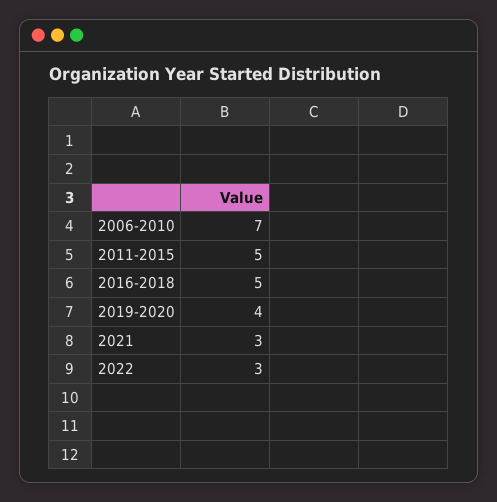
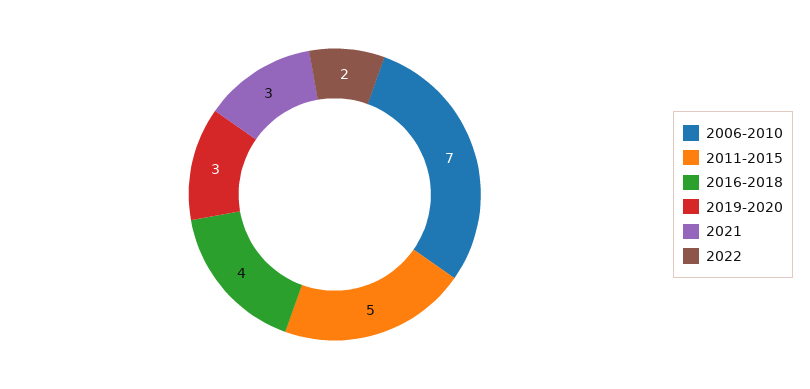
  {
    "2006-2010": 7,
    "2011-2015": 5,
-   "2016-2018": 5,
+   "2016-2018": 4,
-   "2019-2020": 4,
+   "2019-2020": 3,
    "2021": 3,
-   "2022": 3
+   "2022": 2
  }

